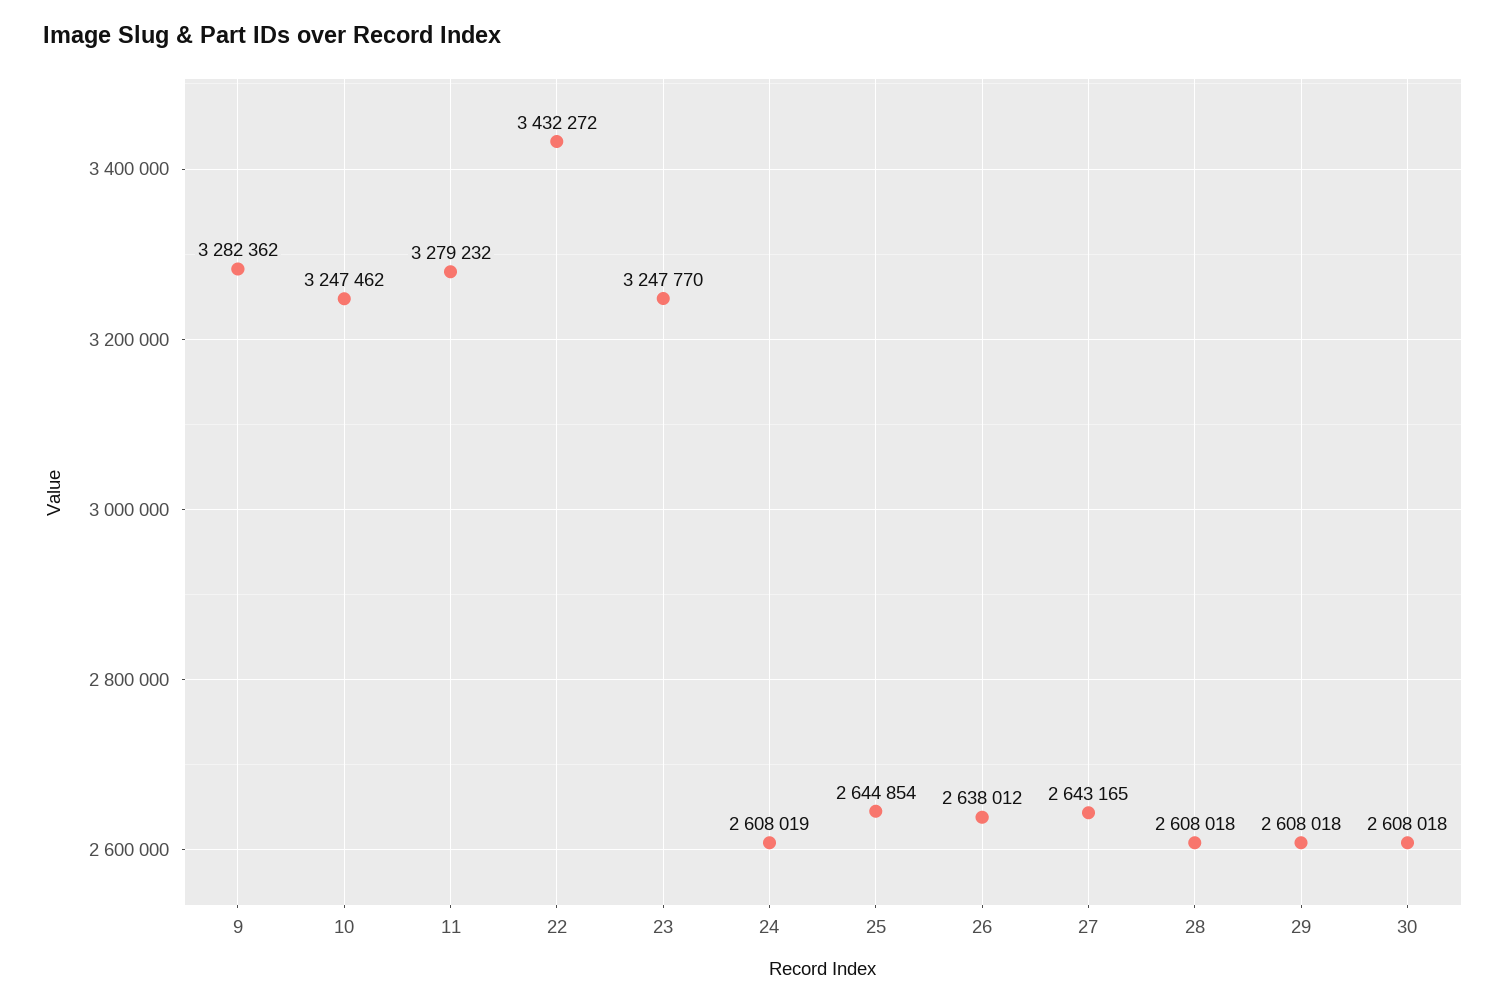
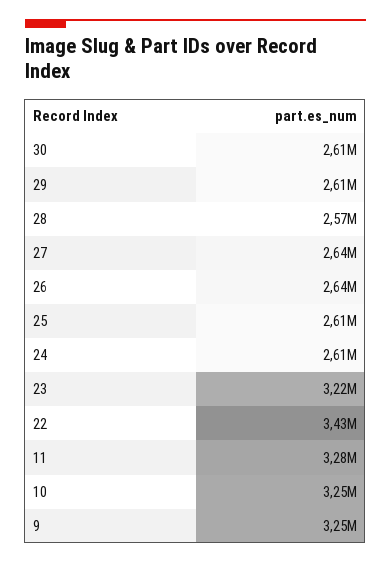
  {
-   "9": 3282362,
+   "9": 3250000,
    "10": 3247462,
    "11": 3279232,
    "22": 3432272,
-   "23": 3247770,
+   "23": 3220000,
    "24": 2608019,
-   "25": 2644854,
+   "25": 2610000,
    "26": 2638012,
    "27": 2643165,
-   "28": 2608018,
+   "28": 2570000,
    "29": 2608018,
    "30": 2608018
  }

